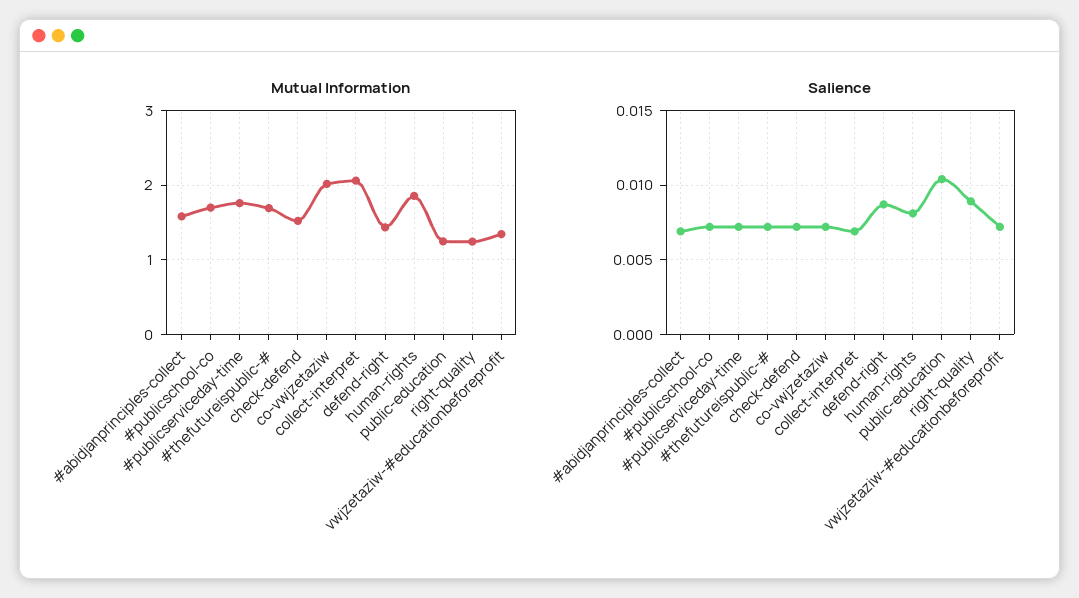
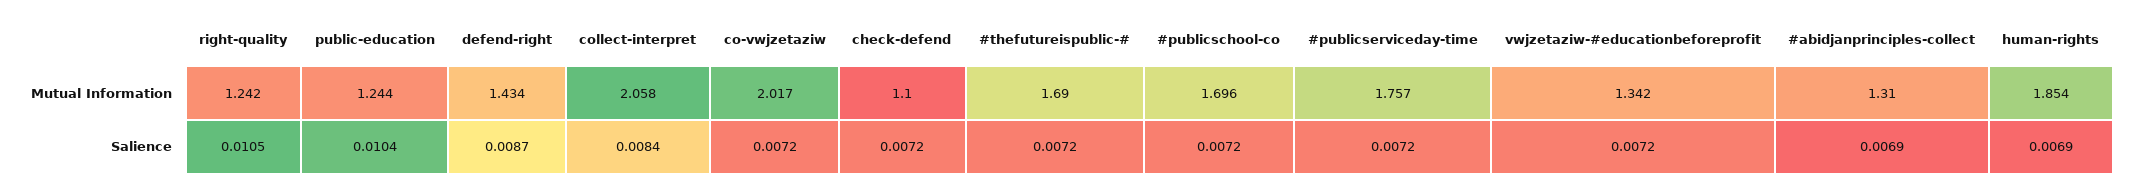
  {
    "Mutual Information": {
-     "#abidjanprinciples-collect": 1.6,
+     "#abidjanprinciples-collect": 1.31,
      "#publicschool-co": 1.696,
      "#publicserviceday-time": 1.757,
      "#thefutureispublic-#": 1.69,
-     "check-defend": 1.5,
+     "check-defend": 1.1,
      "co-vwjzetaziw": 2.017,
      "collect-interpret": 2.058,
      "defend-right": 1.434,
      "human-rights": 1.854,
      "public-education": 1.244,
      "right-quality": 1.242,
      "vwjzetaziw-#educationbeforeprofit": 1.342
    },
    "Salience": {
      "#abidjanprinciples-collect": 0.0069,
      "#publicschool-co": 0.0072,
      "#publicserviceday-time": 0.0072,
      "#thefutureispublic-#": 0.0072,
      "check-defend": 0.0072,
      "co-vwjzetaziw": 0.0072,
-     "collect-interpret": 0.007,
+     "collect-interpret": 0.0084,
      "defend-right": 0.0087,
-     "human-rights": 0.008,
+     "human-rights": 0.0069,
      "public-education": 0.0104,
-     "right-quality": 0.009,
+     "right-quality": 0.0105,
      "vwjzetaziw-#educationbeforeprofit": 0.0072
    }
  }

